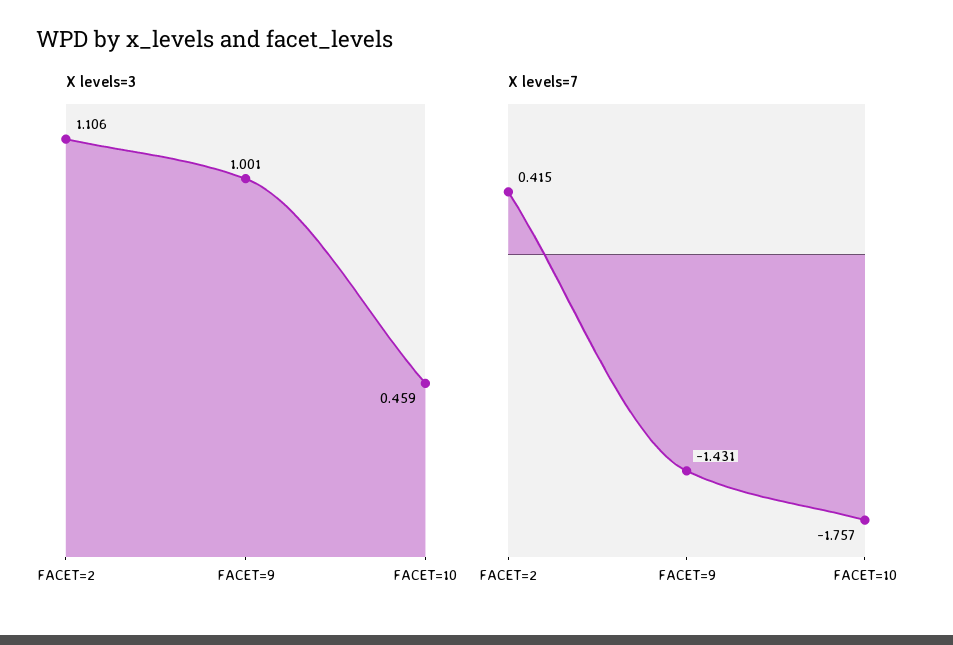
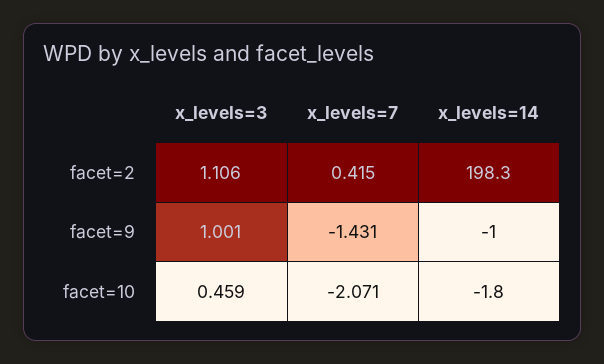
  {
    "X levels=3": {
      "FACET=2": 1.106,
      "FACET=9": 1.001,
      "FACET=10": 0.459
    },
    "X levels=7": {
      "FACET=2": 0.415,
      "FACET=9": -1.431,
-     "FACET=10": -1.757
+     "FACET=10": -2.071
-   }
+   },
+   "x_levels=14": {
+     "FACET=2": 198.3,
+     "FACET=9": -1,
+     "FACET=10": -1.8
+   }
  }

